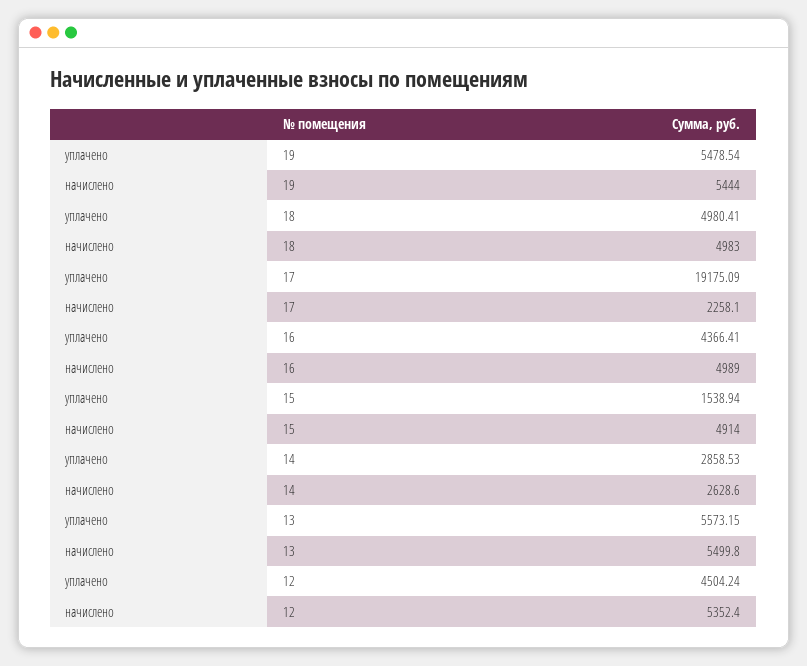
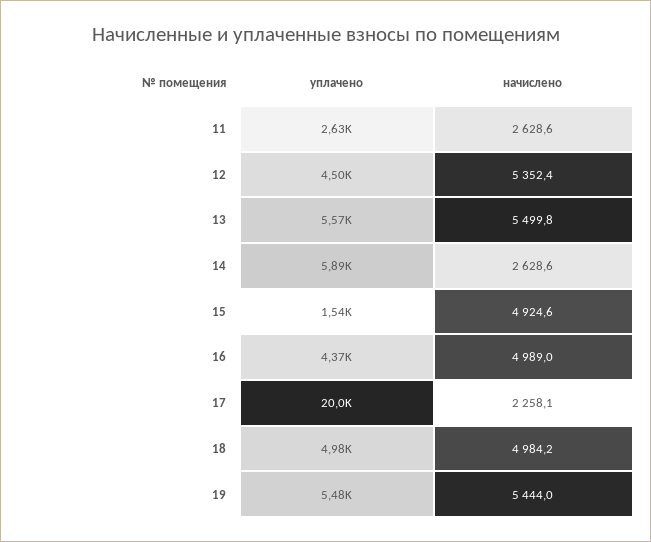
  {
    "уплачено": {
      "19": 5478.54,
      "18": 4980.41,
-     "17": 19175.09,
+     "17": 20000,
      "16": 4366.41,
      "15": 1538.94,
-     "14": 2858.53,
+     "14": 5890,
      "13": 5573.15,
-     "12": 4504.24
+     "12": 4504.24,
+     "11": 2630
    },
    "начислено": {
      "19": 5444,
-     "18": 4983,
+     "18": 4984.2,
      "17": 2258.1,
      "16": 4989,
-     "15": 4914,
+     "15": 4924.6,
      "14": 2628.6,
      "13": 5499.8,
-     "12": 5352.4
+     "12": 5352.4,
+     "11": 2628.6
    }
  }

